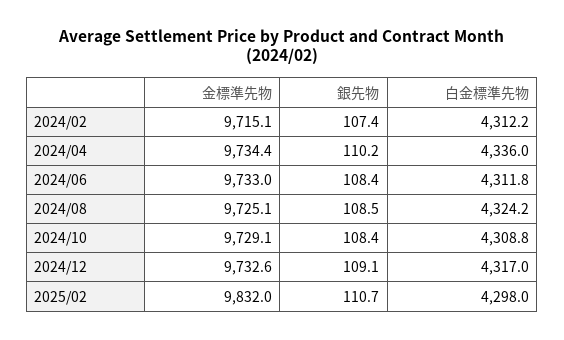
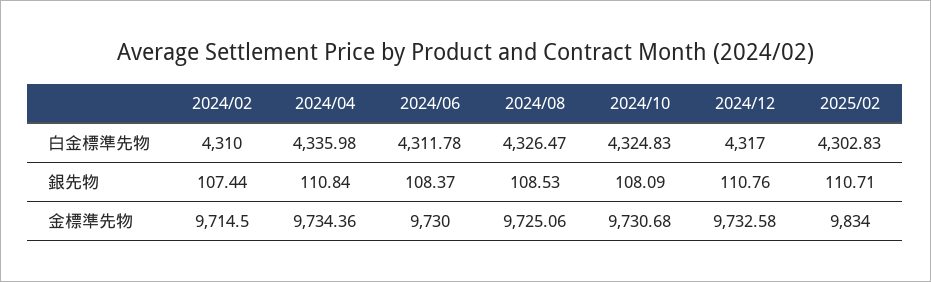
  {
    "金標準先物": {
-     "2024/02": 9715.1,
+     "2024/02": 9714.5,
      "2024/04": 9734.36,
-     "2024/06": 9733,
+     "2024/06": 9730,
      "2024/08": 9725.06,
-     "2024/10": 9729.1,
+     "2024/10": 9730.68,
      "2024/12": 9732.58,
-     "2025/02": 9832
+     "2025/02": 9834
    },
    "銀先物": {
      "2024/02": 107.44,
-     "2024/04": 110.2,
+     "2024/04": 110.84,
      "2024/06": 108.37,
      "2024/08": 108.53,
-     "2024/10": 108.4,
+     "2024/10": 108.09,
-     "2024/12": 109.1,
+     "2024/12": 110.76,
      "2025/02": 110.71
    },
    "白金標準先物": {
-     "2024/02": 4312.2,
+     "2024/02": 4310,
      "2024/04": 4335.98,
      "2024/06": 4311.78,
-     "2024/08": 4324.2,
+     "2024/08": 4326.47,
-     "2024/10": 4308.8,
+     "2024/10": 4324.83,
      "2024/12": 4317,
-     "2025/02": 4298
+     "2025/02": 4302.83
    }
  }

